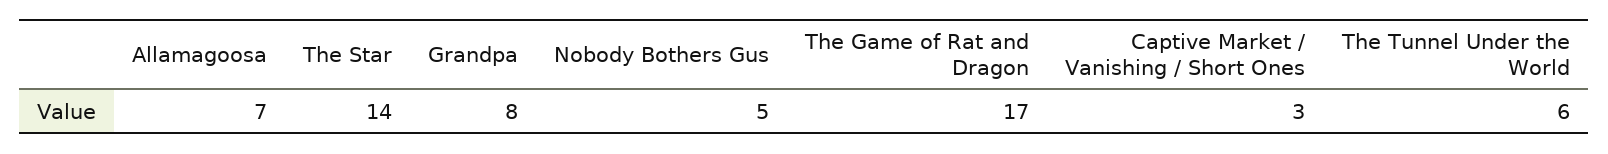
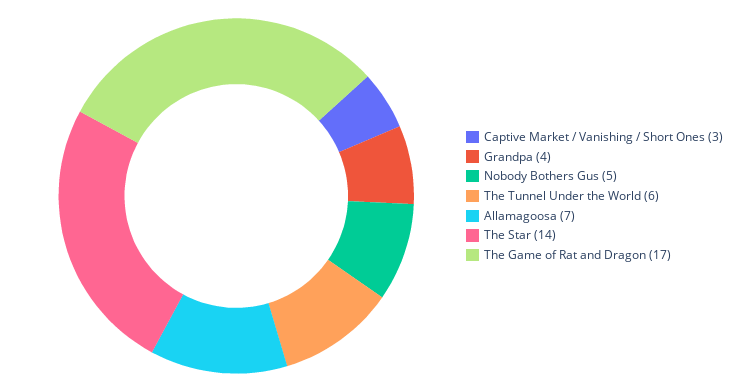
  {
    "Allamagoosa": 7,
    "The Star": 14,
-   "Grandpa": 8,
+   "Grandpa": 4,
    "Nobody Bothers Gus": 5,
    "The Game of Rat and Dragon": 17,
    "Captive Market / Vanishing / Short Ones": 3,
    "The Tunnel Under the World": 6
  }

